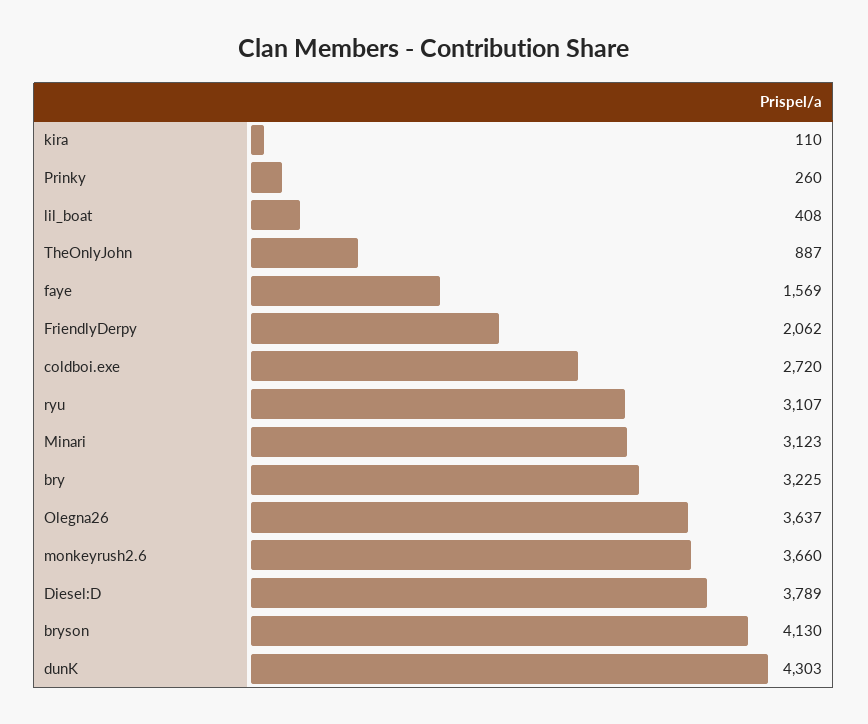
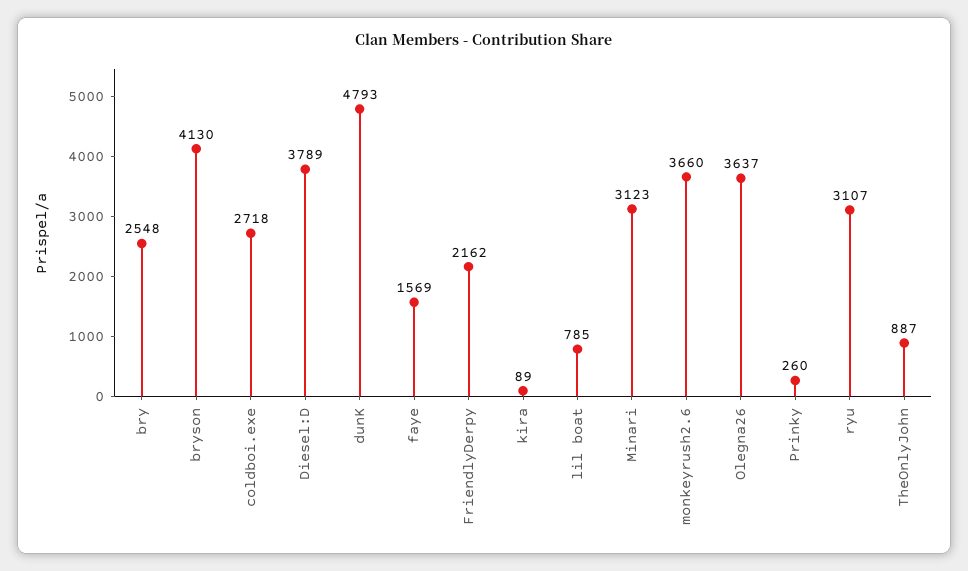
  {
-   "kira": 110,
+   "kira": 89,
    "Prinky": 260,
-   "lil_boat": 408,
+   "lil_boat": 785,
    "TheOnlyJohn": 887,
    "faye": 1569,
-   "FriendlyDerpy": 2062,
+   "FriendlyDerpy": 2162,
-   "coldboi.exe": 2720,
+   "coldboi.exe": 2718,
    "ryu": 3107,
    "Minari": 3123,
-   "bry": 3225,
+   "bry": 2548,
    "Olegna26": 3637,
    "monkeyrush2.6": 3660,
    "Diesel:D": 3789,
    "bryson": 4130,
-   "dunK": 4303
+   "dunK": 4793
  }

